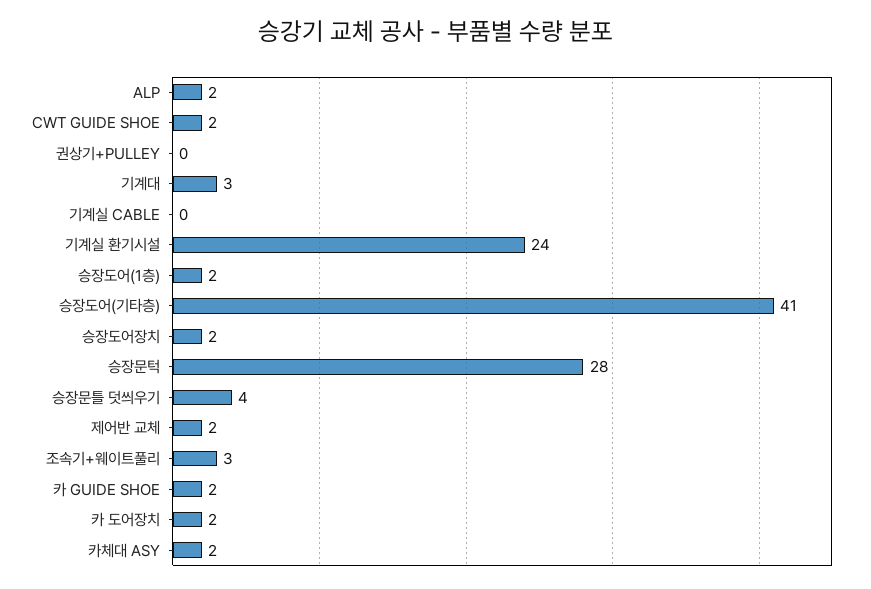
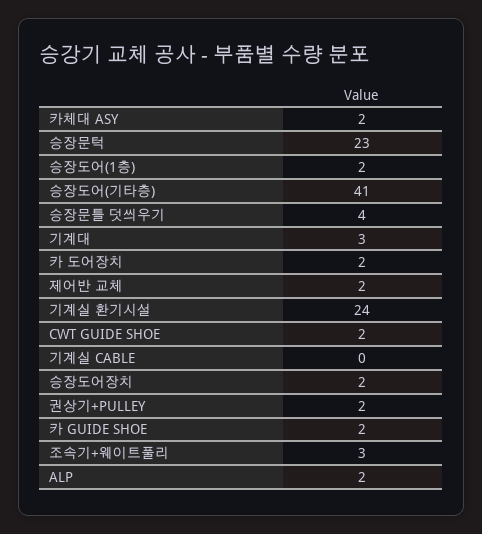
  {
    "ALP": 2,
    "CWT GUIDE SHOE": 2,
-   "권상기+PULLEY": 0,
+   "권상기+PULLEY": 2,
    "기계대": 3,
    "기계실 CABLE": 0,
    "기계실 환기시설": 24,
    "승장도어(1층)": 2,
    "승장도어(기타층)": 41,
    "승장도어장치": 2,
-   "승장문턱": 28,
+   "승장문턱": 23,
    "승장문틀 덧씌우기": 4,
    "제어반 교체": 2,
    "조속기+웨이트풀리": 3,
    "카 GUIDE SHOE": 2,
    "카 도어장치": 2,
    "카체대 ASY": 2
  }

